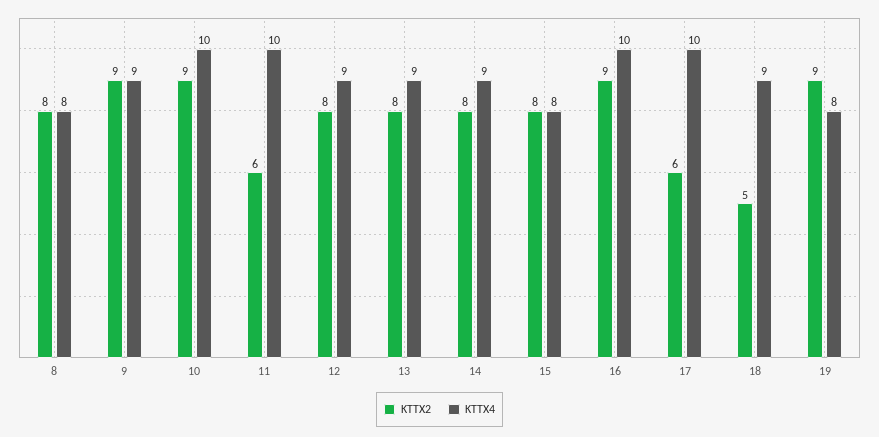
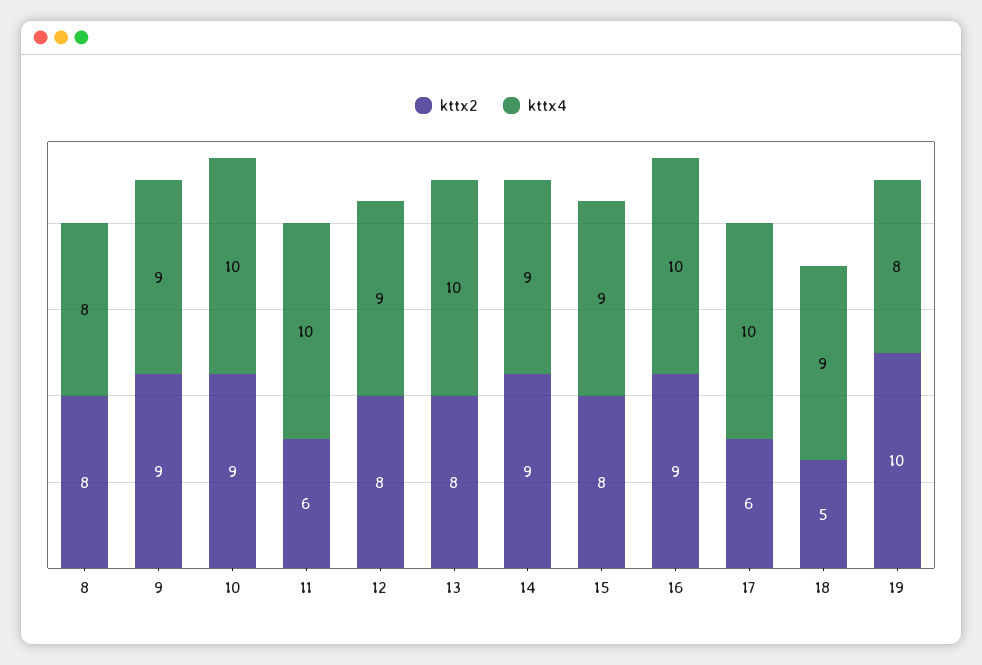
  {
    "KTTX2": {
      "8": 8,
      "9": 9,
      "10": 9,
      "11": 6,
      "12": 8,
      "13": 8,
-     "14": 8,
+     "14": 9,
      "15": 8,
      "16": 9,
      "17": 6,
      "18": 5,
-     "19": 9
+     "19": 10
    },
    "KTTX4": {
      "8": 8,
      "9": 9,
      "10": 10,
      "11": 10,
      "12": 9,
-     "13": 9,
+     "13": 10,
      "14": 9,
-     "15": 8,
+     "15": 9,
      "16": 10,
      "17": 10,
      "18": 9,
      "19": 8
    }
  }

